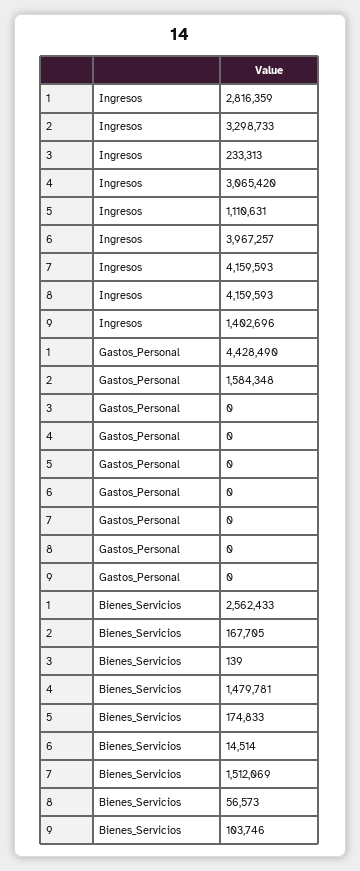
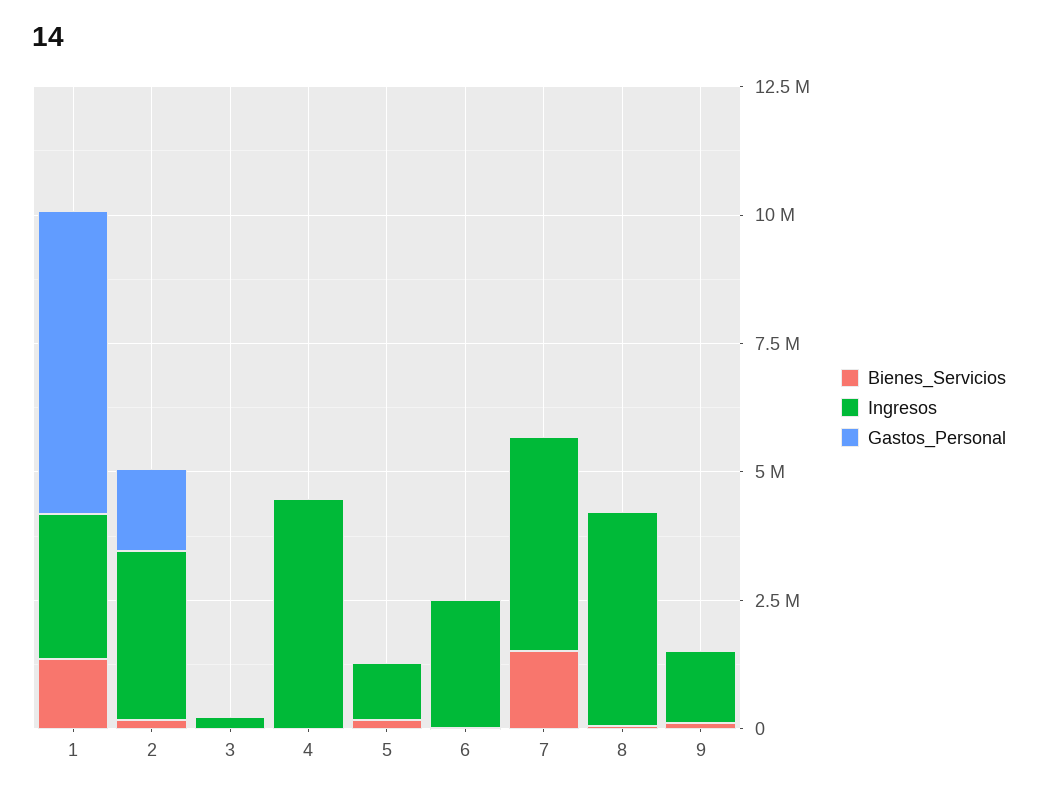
  {
    "Ingresos": {
      "1": 2816359,
      "2": 3298733,
      "3": 233313,
-     "4": 3065420,
+     "4": 4500000,
      "5": 1110631,
-     "6": 3967257,
+     "6": 2500000,
      "7": 4159593,
      "8": 4159593,
      "9": 1402696
    },
    "Gastos_Personal": {
-     "1": 4428490,
+     "1": 6000000,
      "2": 1584348,
      "3": 0,
      "4": 0,
      "5": 0,
      "6": 0,
      "7": 0,
      "8": 0,
      "9": 0
    },
    "Bienes_Servicios": {
-     "1": 2562433,
+     "1": 1500000,
      "2": 167705,
      "3": 139,
-     "4": 1479781,
+     "4": 0,
      "5": 174833,
      "6": 14514,
      "7": 1512069,
      "8": 56573,
      "9": 103746
    }
  }

